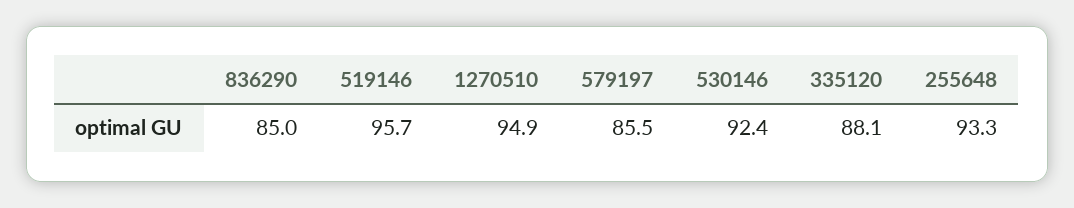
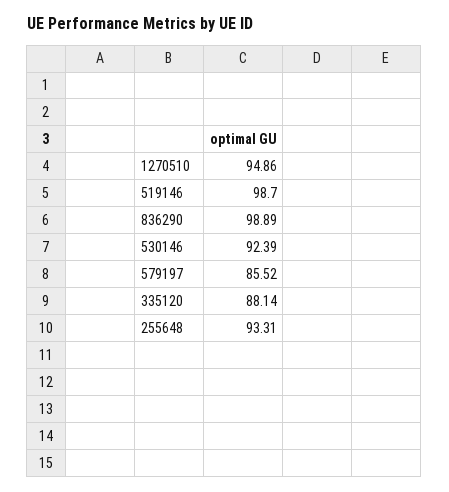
  {
-   "836290": 85,
+   "836290": 98.89,
-   "519146": 95.7,
+   "519146": 98.7,
    "1270510": 94.86,
    "579197": 85.52,
    "530146": 92.39,
    "335120": 88.14,
    "255648": 93.31
  }

